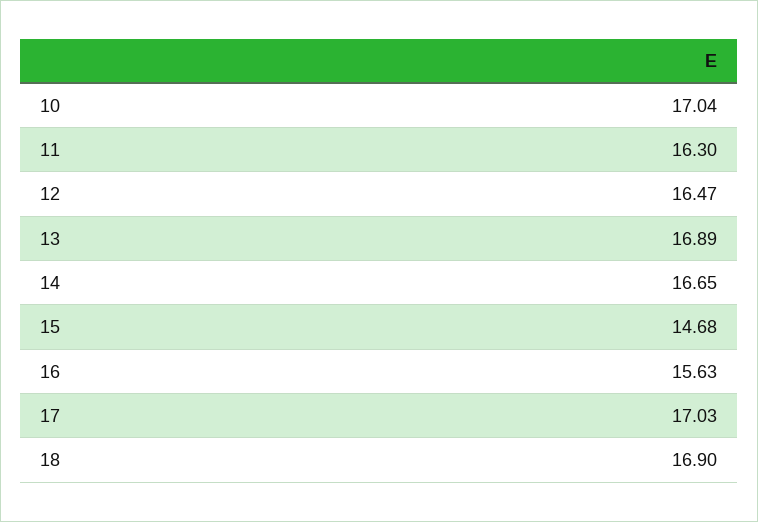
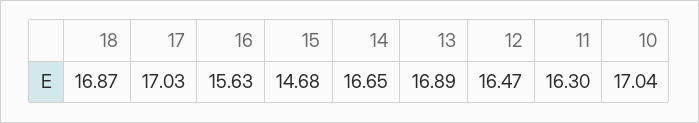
  {
    "10": 17.04,
    "11": 16.3,
    "12": 16.47,
    "13": 16.89,
    "14": 16.65,
    "15": 14.68,
    "16": 15.63,
    "17": 17.03,
-   "18": 16.9
+   "18": 16.87
  }

